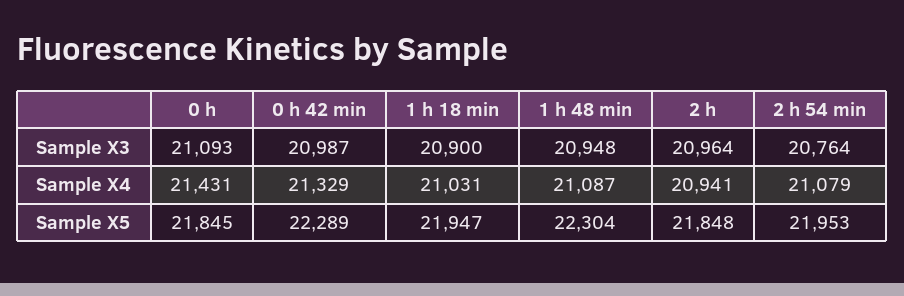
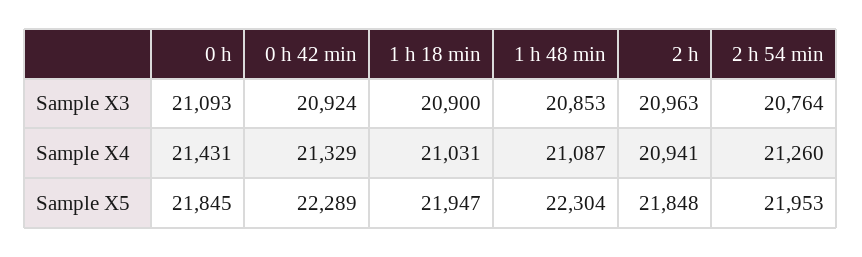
  {
    "0 h": {
      "Sample X3": 21093,
      "Sample X4": 21431,
      "Sample X5": 21845
    },
    "0 h 42 min": {
-     "Sample X3": 20987,
+     "Sample X3": 20924,
      "Sample X4": 21329,
      "Sample X5": 22289
    },
    "1 h 18 min": {
      "Sample X3": 20900,
      "Sample X4": 21031,
      "Sample X5": 21947
    },
    "1 h 48 min": {
-     "Sample X3": 20948,
+     "Sample X3": 20853,
      "Sample X4": 21087,
      "Sample X5": 22304
    },
    "2 h": {
-     "Sample X3": 20964,
+     "Sample X3": 20963,
      "Sample X4": 20941,
      "Sample X5": 21848
    },
    "2 h 54 min": {
      "Sample X3": 20764,
-     "Sample X4": 21079,
+     "Sample X4": 21260,
      "Sample X5": 21953
    }
  }

